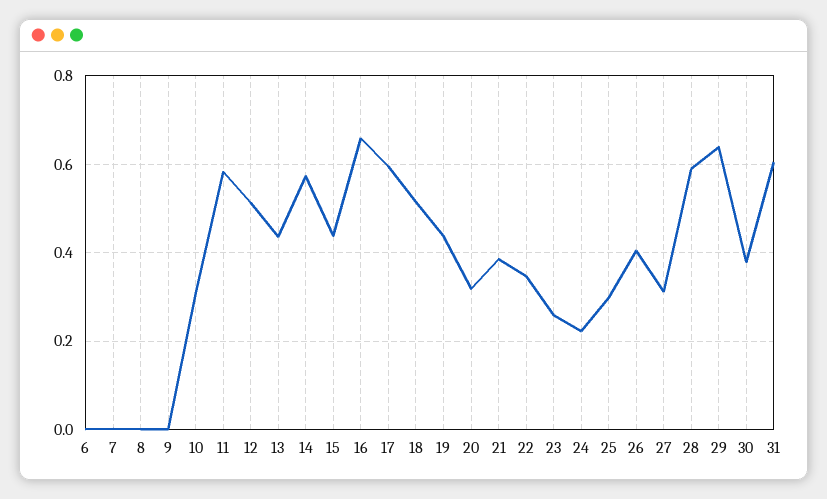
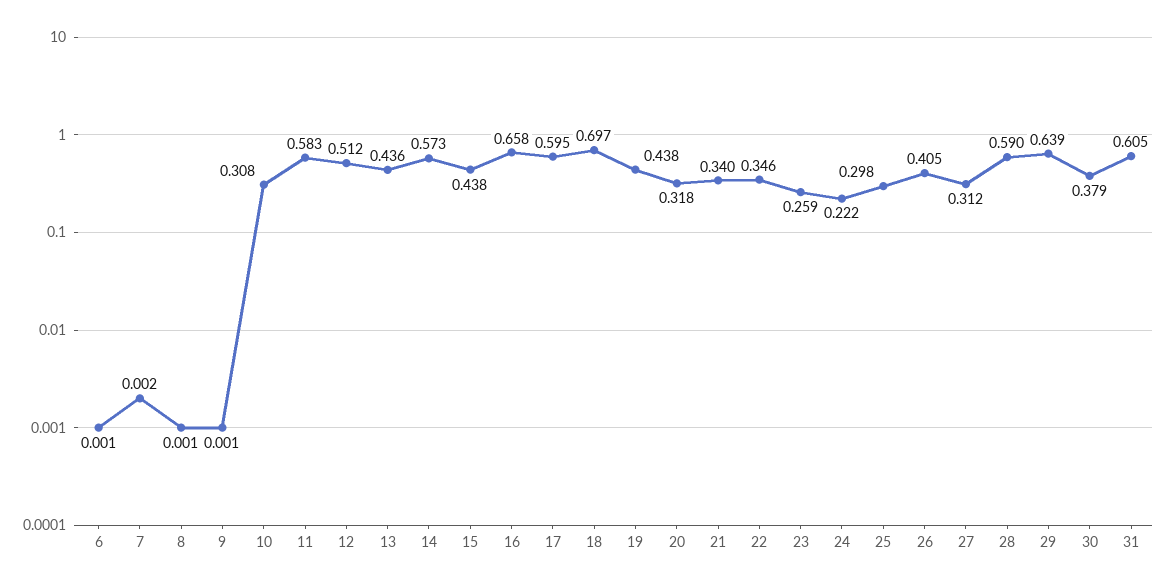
  {
    "6": 0.001,
    "7": 0.002,
    "8": 0.001,
    "9": 0.001,
    "10": 0.308,
    "11": 0.583,
    "12": 0.512,
    "13": 0.436,
    "14": 0.573,
    "15": 0.438,
    "16": 0.658,
    "17": 0.595,
-   "18": 0.52,
+   "18": 0.697,
    "19": 0.438,
    "20": 0.318,
-   "21": 0.38,
+   "21": 0.34,
    "22": 0.346,
    "23": 0.259,
    "24": 0.222,
    "25": 0.298,
    "26": 0.405,
    "27": 0.312,
    "28": 0.59,
    "29": 0.639,
    "30": 0.379,
    "31": 0.605
  }

